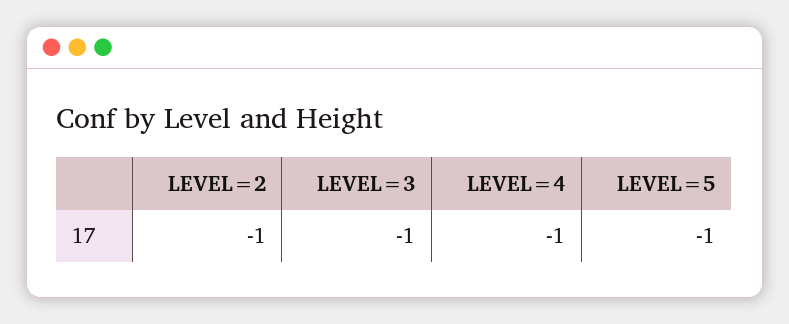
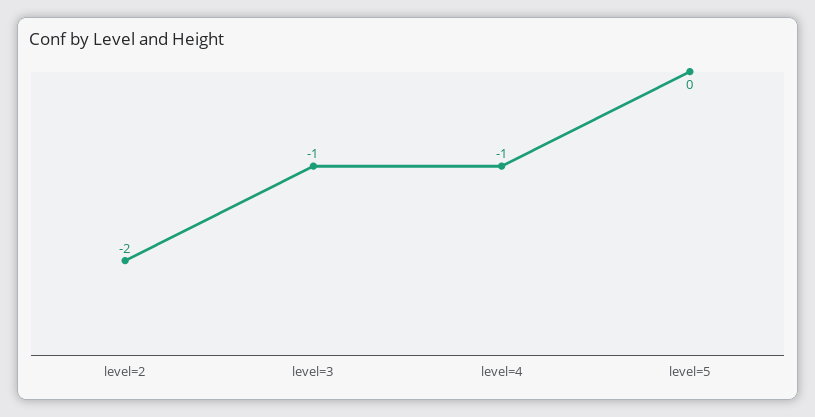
  {
-   "LEVEL=2": -1,
+   "LEVEL=2": -2,
    "LEVEL=3": -1,
    "LEVEL=4": -1,
-   "LEVEL=5": -1
+   "LEVEL=5": 0
  }

